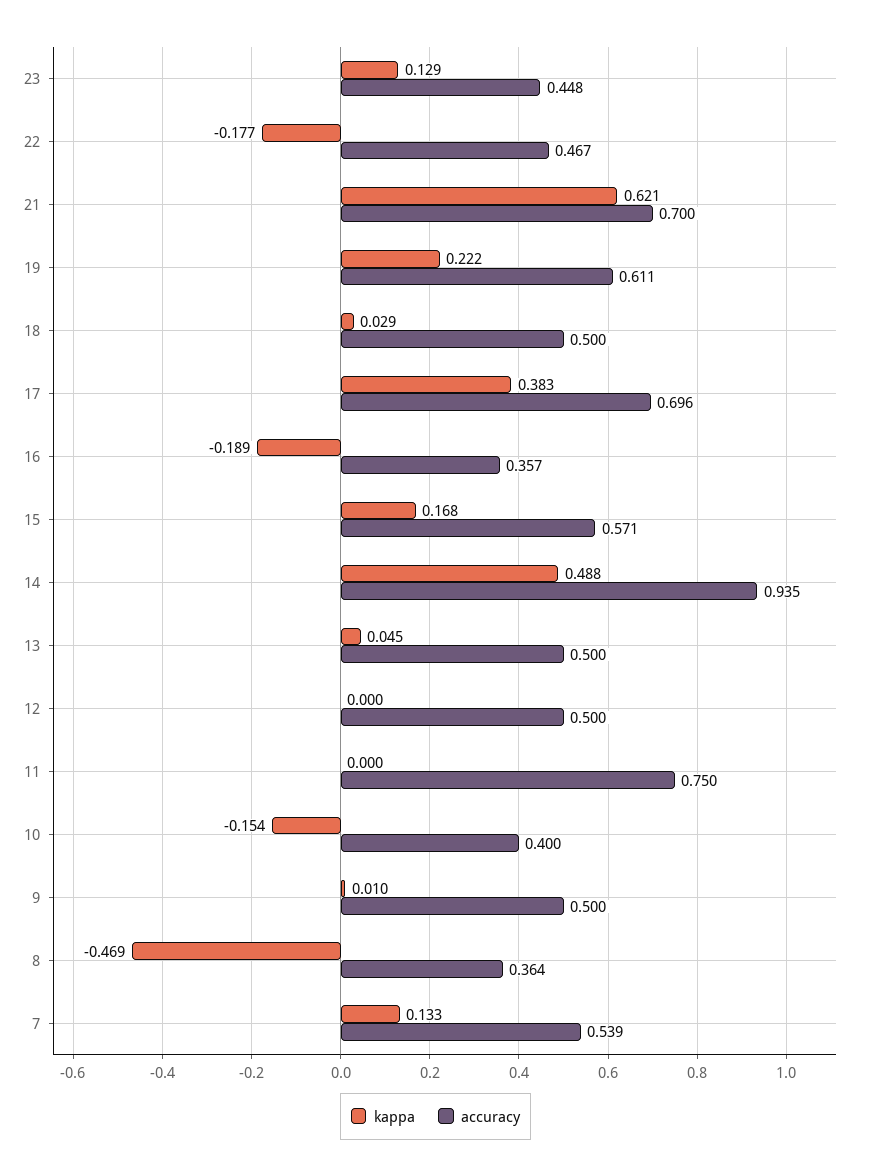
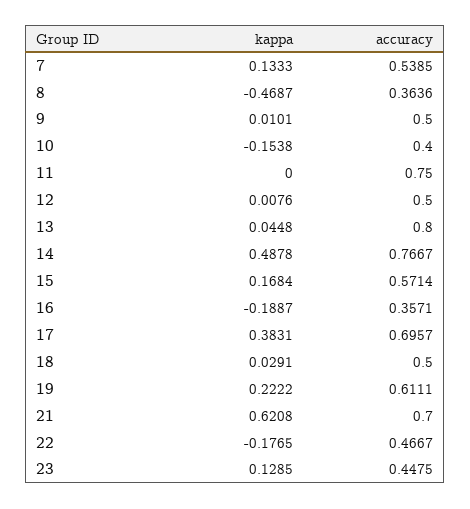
  {
    "kappa": {
      "23": 0.1285,
      "22": -0.1765,
      "21": 0.6208,
      "19": 0.2222,
      "18": 0.0291,
      "17": 0.3831,
      "16": -0.1887,
      "15": 0.1684,
      "14": 0.4878,
      "13": 0.0448,
-     "12": 0,
+     "12": 0.0076,
      "11": 0,
      "10": -0.1538,
      "9": 0.0101,
      "8": -0.4687,
      "7": 0.1333
    },
    "accuracy": {
      "23": 0.4475,
      "22": 0.4667,
      "21": 0.7,
      "19": 0.6111,
      "18": 0.5,
      "17": 0.6957,
      "16": 0.3571,
      "15": 0.5714,
-     "14": 0.935,
+     "14": 0.7667,
-     "13": 0.5,
+     "13": 0.8,
      "12": 0.5,
      "11": 0.75,
      "10": 0.4,
      "9": 0.5,
      "8": 0.3636,
      "7": 0.5385
    }
  }

